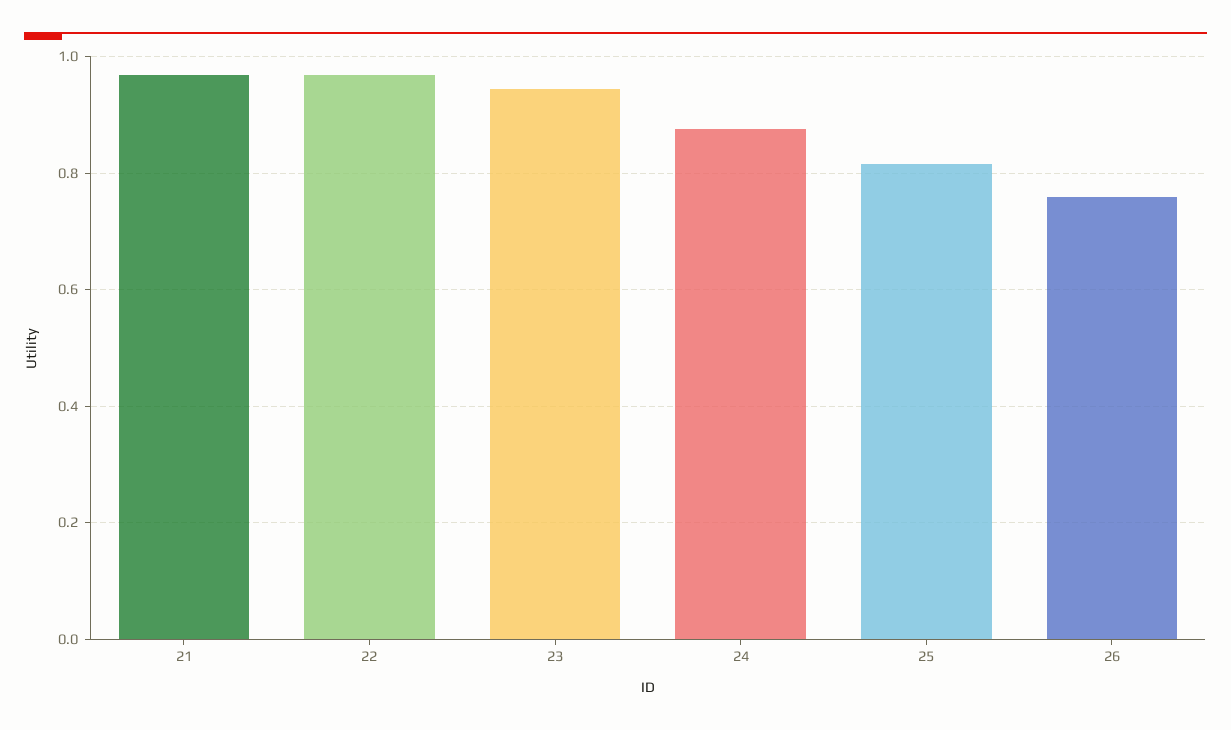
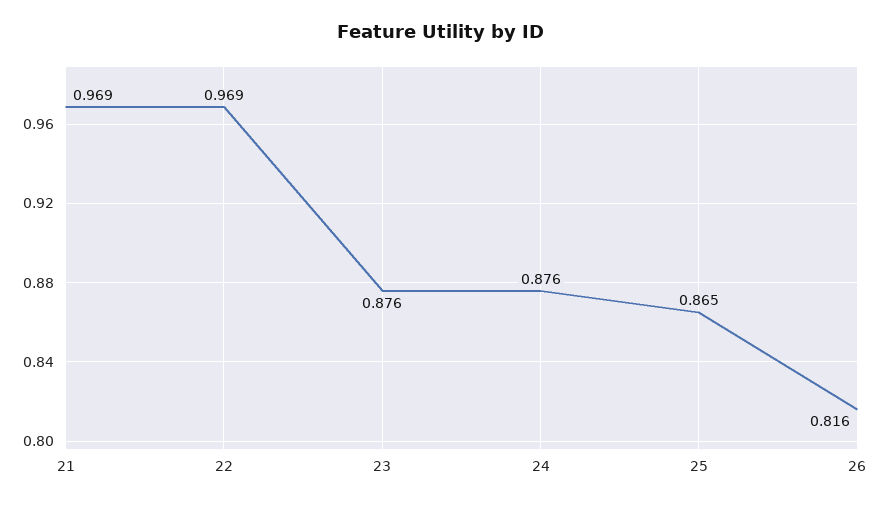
  {
    "21": 0.969,
    "22": 0.969,
-   "23": 0.94,
+   "23": 0.876,
    "24": 0.876,
-   "25": 0.82,
+   "25": 0.865,
-   "26": 0.76
+   "26": 0.816
  }

